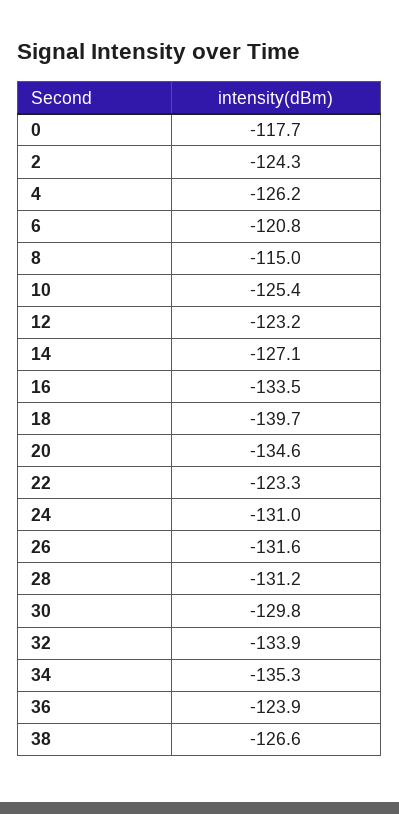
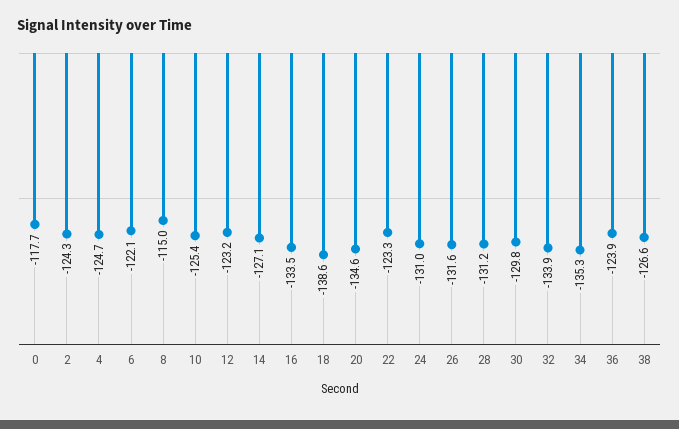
  {
    "0": -117.7,
    "2": -124.3,
-   "4": -126.2,
+   "4": -124.7,
-   "6": -120.8,
+   "6": -122.1,
    "8": -115,
    "10": -125.4,
    "12": -123.2,
    "14": -127.1,
    "16": -133.5,
-   "18": -139.7,
+   "18": -138.6,
    "20": -134.6,
    "22": -123.3,
    "24": -131,
    "26": -131.6,
    "28": -131.2,
    "30": -129.8,
    "32": -133.9,
    "34": -135.3,
    "36": -123.9,
    "38": -126.6
  }

